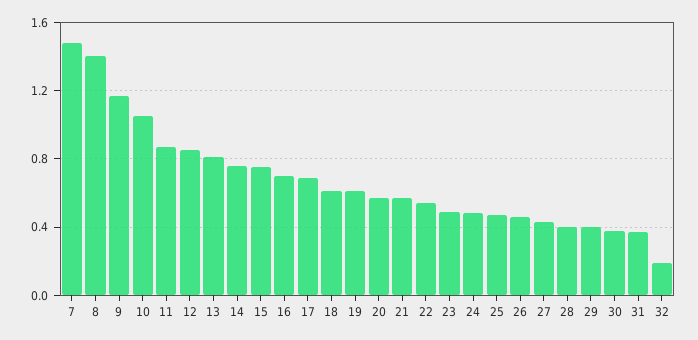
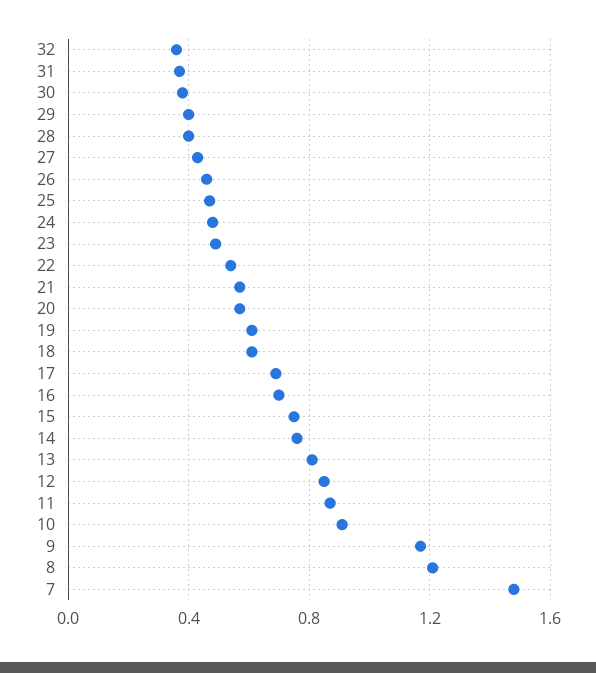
  {
    "7": 1.5,
-   "8": 1.4,
+   "8": 1.2,
    "9": 1.15,
-   "10": 1.05,
+   "10": 0.9,
    "11": 0.85,
    "12": 0.85,
    "13": 0.8,
    "14": 0.75,
    "15": 0.75,
    "16": 0.7,
    "17": 0.7,
    "18": 0.6,
    "19": 0.6,
    "20": 0.55,
    "21": 0.55,
    "22": 0.55,
    "23": 0.5,
    "24": 0.5,
    "25": 0.45,
    "26": 0.45,
    "27": 0.45,
    "28": 0.4,
    "29": 0.4,
    "30": 0.4,
    "31": 0.35,
-   "32": 0.2
+   "32": 0.35
  }

